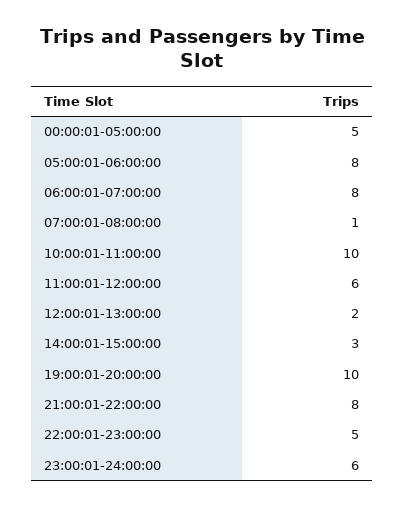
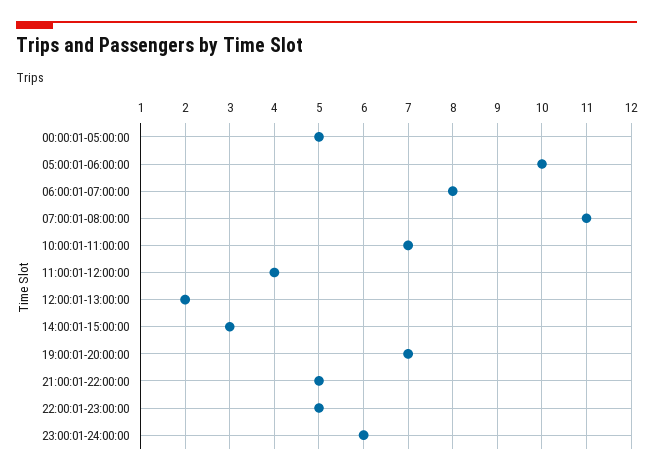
  {
    "00:00:01-05:00:00": 5,
-   "05:00:01-06:00:00": 8,
+   "05:00:01-06:00:00": 10,
    "06:00:01-07:00:00": 8,
-   "07:00:01-08:00:00": 1,
+   "07:00:01-08:00:00": 11,
-   "10:00:01-11:00:00": 10,
+   "10:00:01-11:00:00": 7,
-   "11:00:01-12:00:00": 6,
+   "11:00:01-12:00:00": 4,
    "12:00:01-13:00:00": 2,
    "14:00:01-15:00:00": 3,
-   "19:00:01-20:00:00": 10,
+   "19:00:01-20:00:00": 7,
-   "21:00:01-22:00:00": 8,
+   "21:00:01-22:00:00": 5,
    "22:00:01-23:00:00": 5,
    "23:00:01-24:00:00": 6
  }

